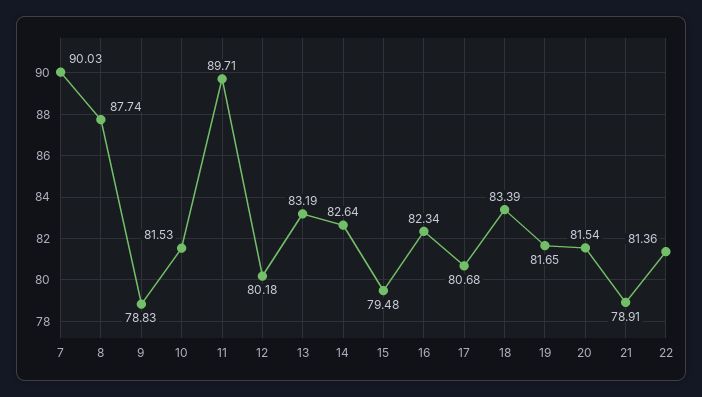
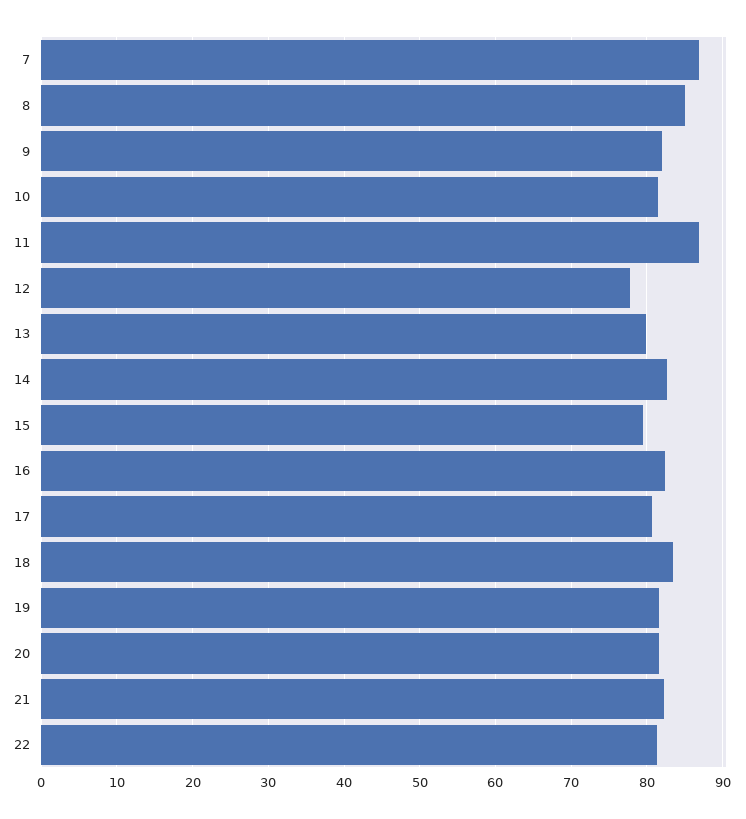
  {
-   "7": 90.03,
+   "7": 87,
-   "8": 87.74,
+   "8": 85,
-   "9": 78.83,
+   "9": 82,
    "10": 81.53,
-   "11": 89.71,
+   "11": 87,
-   "12": 80.18,
+   "12": 78,
-   "13": 83.19,
+   "13": 80,
    "14": 82.64,
    "15": 79.48,
    "16": 82.34,
    "17": 80.68,
    "18": 83.39,
    "19": 81.65,
    "20": 81.54,
-   "21": 78.91,
+   "21": 82,
    "22": 81.36
  }

